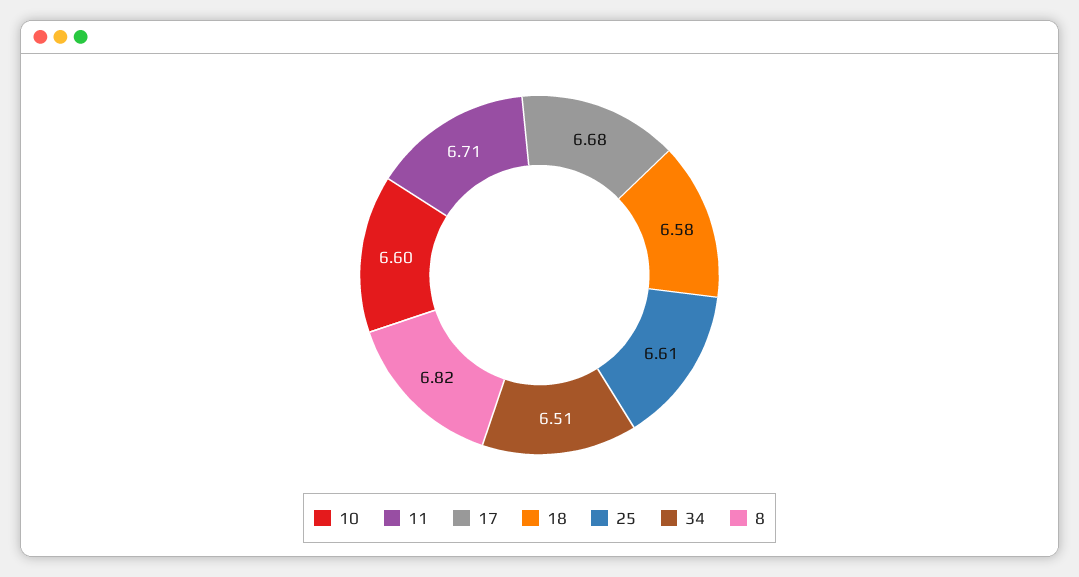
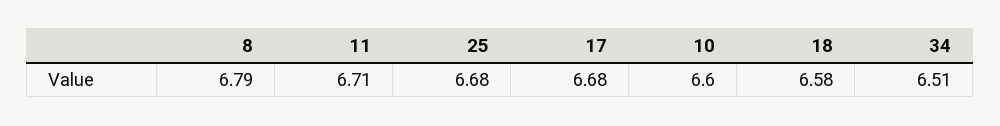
  {
    "10": 6.6,
    "11": 6.71,
    "17": 6.68,
    "18": 6.58,
-   "25": 6.61,
+   "25": 6.68,
    "34": 6.51,
-   "8": 6.82
+   "8": 6.79
  }

